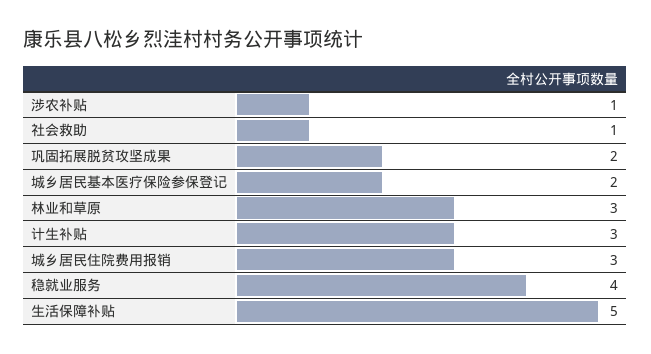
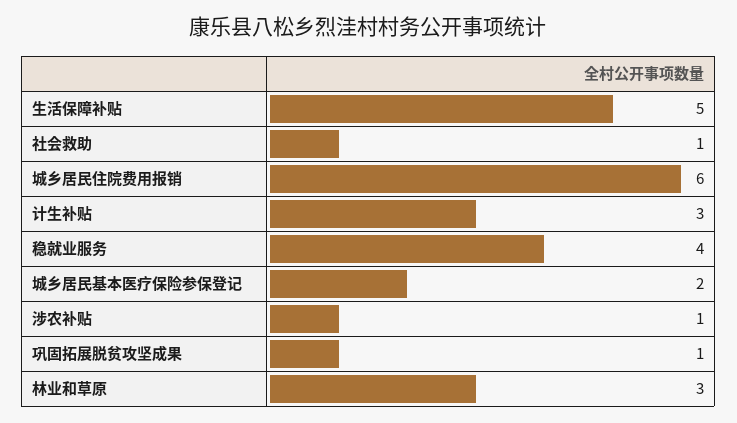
  {
    "涉农补贴": 1,
    "社会救助": 1,
-   "巩固拓展脱贫攻坚成果": 2,
+   "巩固拓展脱贫攻坚成果": 1,
    "城乡居民基本医疗保险参保登记": 2,
    "林业和草原": 3,
    "计生补贴": 3,
-   "城乡居民住院费用报销": 3,
+   "城乡居民住院费用报销": 6,
    "稳就业服务": 4,
    "生活保障补贴": 5
  }

